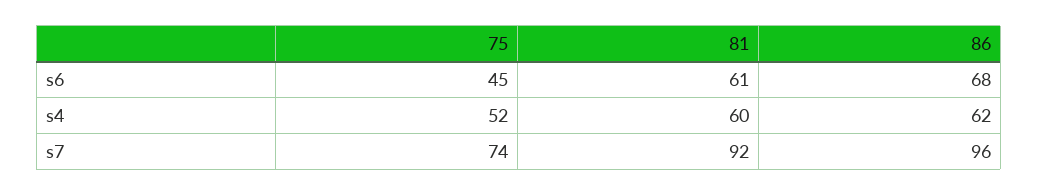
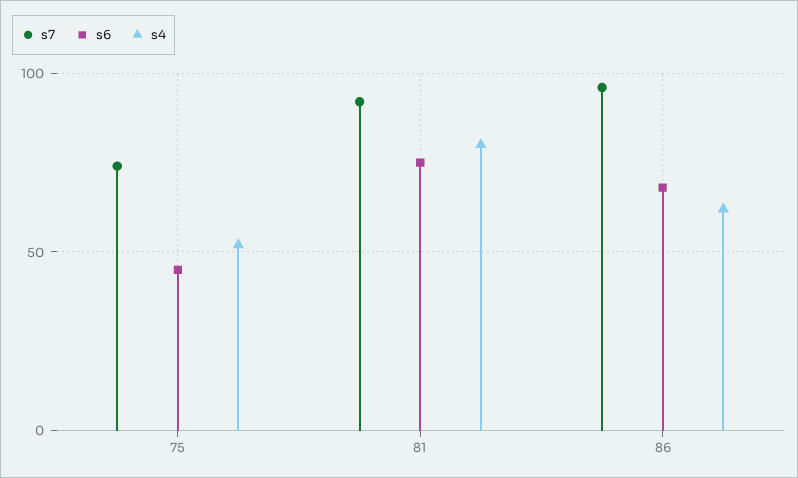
  {
    "s6": {
      "75": 45,
-     "81": 61,
+     "81": 75,
      "86": 68
    },
    "s4": {
      "75": 52,
-     "81": 60,
+     "81": 80,
      "86": 62
    },
    "s7": {
      "75": 74,
      "81": 92,
      "86": 96
    }
  }

